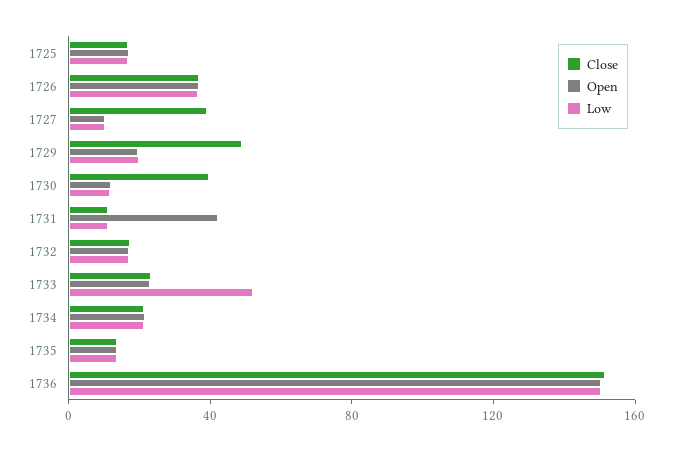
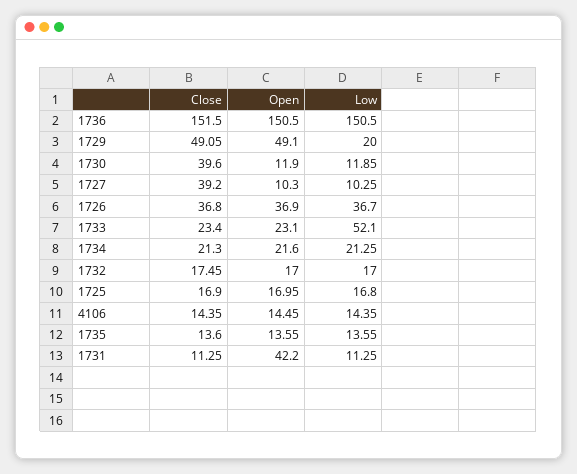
  {
    "Close": {
      "1725": 16.9,
      "1726": 36.8,
      "1727": 39.2,
      "1729": 49.05,
      "1730": 39.6,
      "1731": 11.25,
      "1732": 17.45,
      "1733": 23.4,
      "1734": 21.3,
      "1735": 13.6,
-     "1736": 151.5
+     "1736": 151.5,
+     "4106": 14.35
    },
    "Open": {
      "1725": 16.95,
      "1726": 36.9,
      "1727": 10.3,
-     "1729": 20,
+     "1729": 49.1,
      "1730": 11.9,
      "1731": 42.2,
      "1732": 17,
      "1733": 23.1,
      "1734": 21.6,
      "1735": 13.55,
-     "1736": 150.5
+     "1736": 150.5,
+     "4106": 14.45
    },
    "Low": {
      "1725": 16.8,
      "1726": 36.7,
      "1727": 10.25,
      "1729": 20,
      "1730": 11.85,
      "1731": 11.25,
      "1732": 17,
      "1733": 52.1,
      "1734": 21.25,
      "1735": 13.55,
-     "1736": 150.5
+     "1736": 150.5,
+     "4106": 14.35
    }
  }

